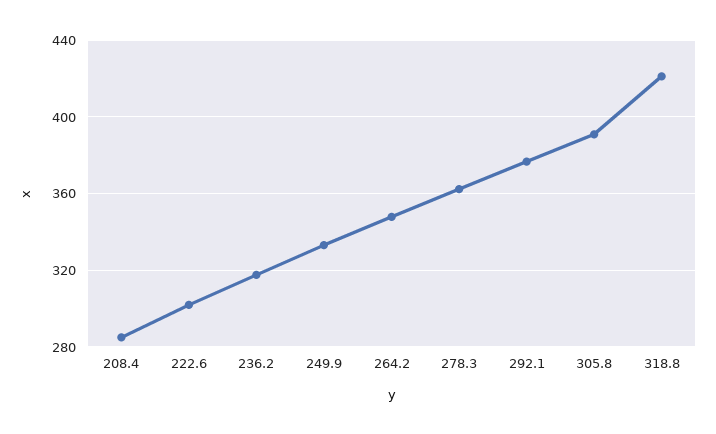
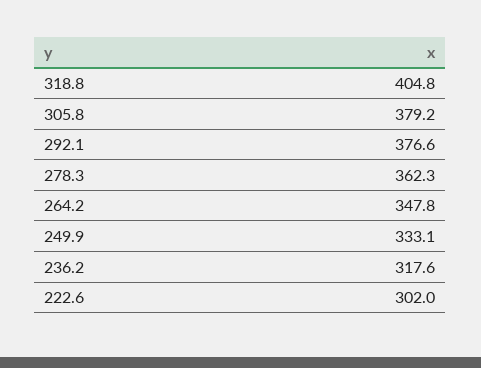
  {
-   "208.4": 285,
    "222.6": 302,
    "236.2": 317.6,
    "249.9": 333.1,
    "264.2": 347.8,
    "278.3": 362.3,
    "292.1": 376.6,
-   "305.8": 390,
+   "305.8": 379.2,
-   "318.8": 420
+   "318.8": 404.8
  }

